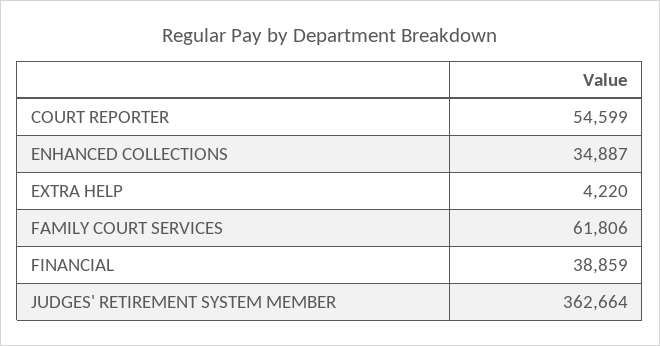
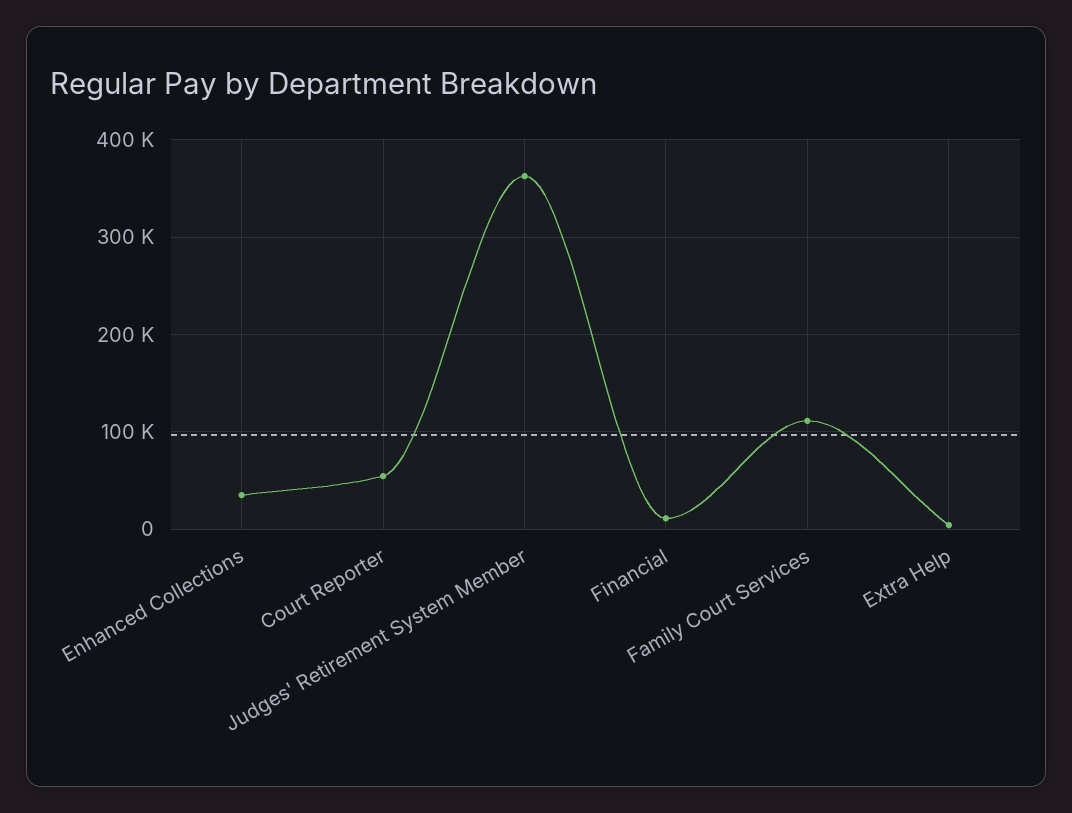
  {
    "COURT REPORTER": 54599,
    "ENHANCED COLLECTIONS": 34887,
    "EXTRA HELP": 4220,
-   "FAMILY COURT SERVICES": 61806,
+   "FAMILY COURT SERVICES": 110000,
-   "FINANCIAL": 38859,
+   "FINANCIAL": 10000,
    "JUDGES' RETIREMENT SYSTEM MEMBER": 362664
  }

